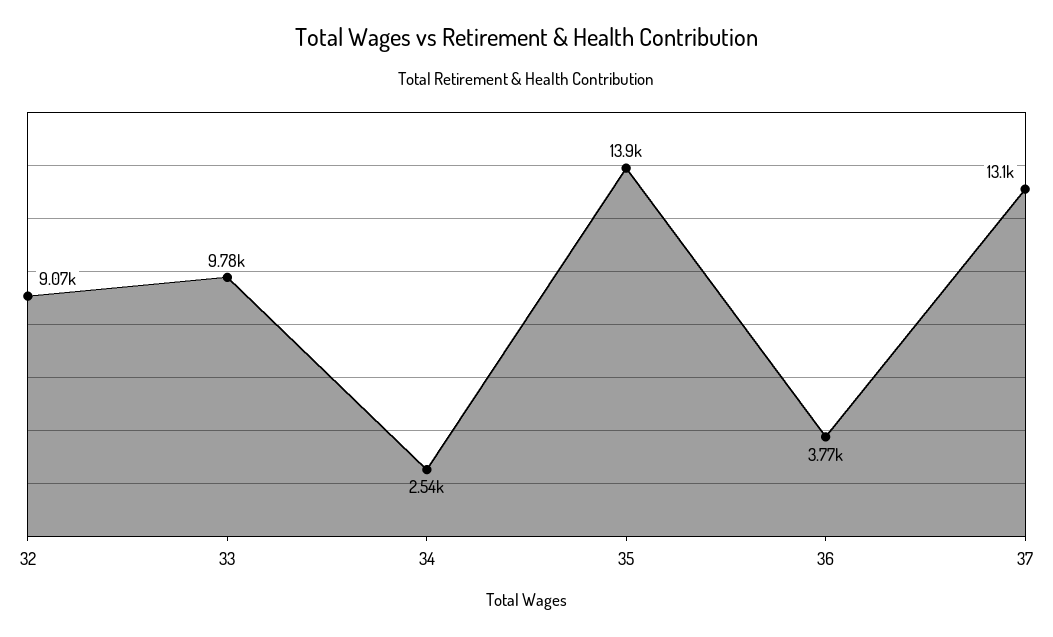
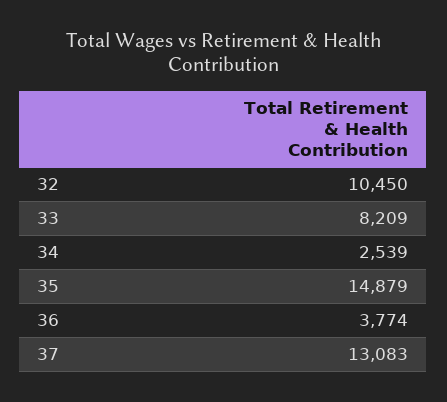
  {
-   "32": 9070,
+   "32": 10450,
-   "33": 9780,
+   "33": 8209,
    "34": 2539,
-   "35": 13900,
+   "35": 14879,
    "36": 3774,
    "37": 13083
  }

